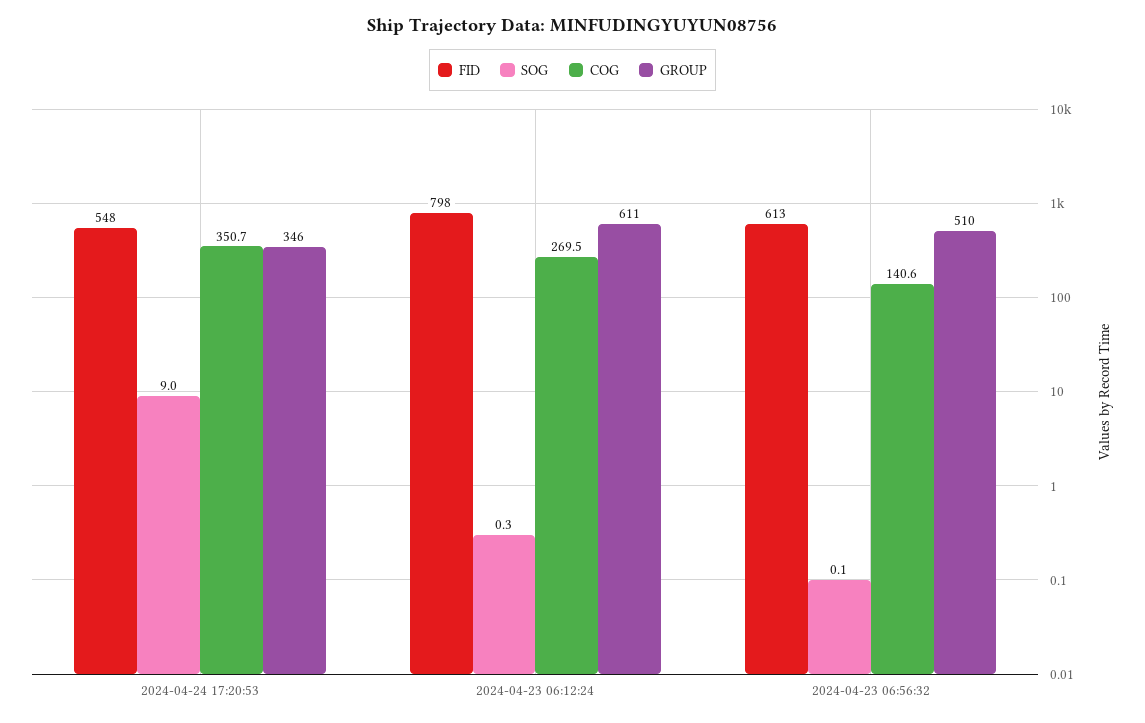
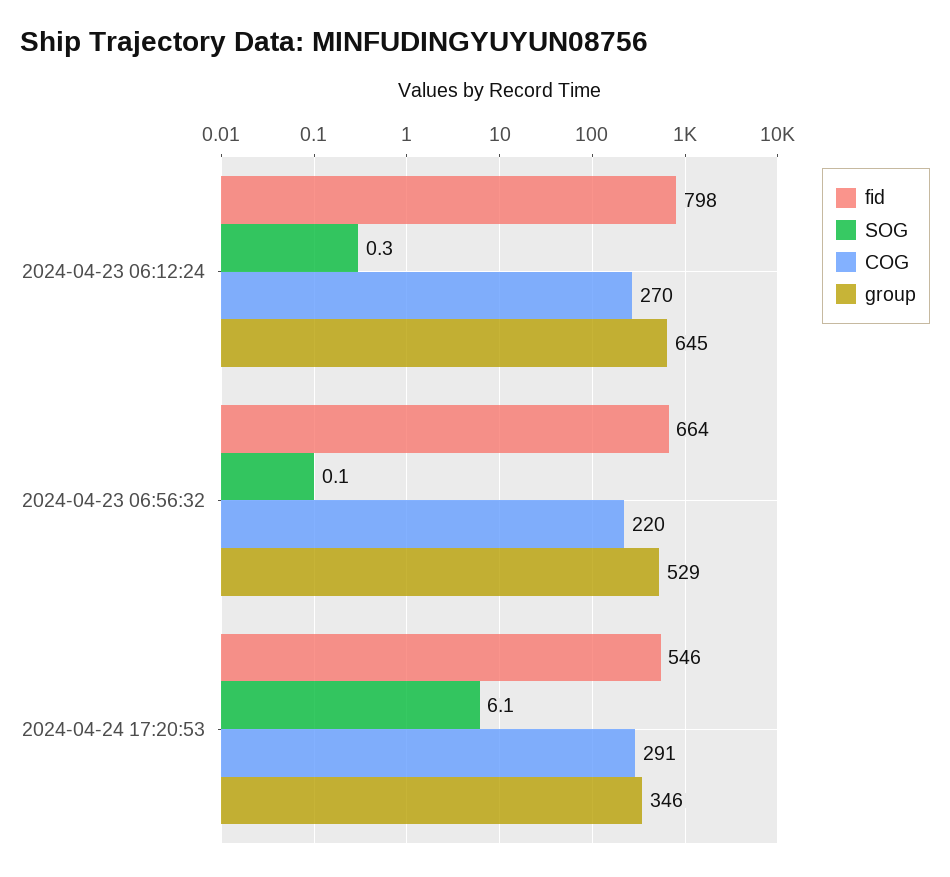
  {
    "FID": {
-     "2024-04-24 17:20:53": 548,
+     "2024-04-24 17:20:53": 546,
      "2024-04-23 06:12:24": 798,
-     "2024-04-23 06:56:32": 613
+     "2024-04-23 06:56:32": 664
    },
    "SOG": {
-     "2024-04-24 17:20:53": 9,
+     "2024-04-24 17:20:53": 6.1,
      "2024-04-23 06:12:24": 0.3,
      "2024-04-23 06:56:32": 0.1
    },
    "COG": {
-     "2024-04-24 17:20:53": 350.7,
+     "2024-04-24 17:20:53": 291,
      "2024-04-23 06:12:24": 269.5,
-     "2024-04-23 06:56:32": 140.6
+     "2024-04-23 06:56:32": 220
    },
    "GROUP": {
      "2024-04-24 17:20:53": 346,
-     "2024-04-23 06:12:24": 611,
+     "2024-04-23 06:12:24": 645,
-     "2024-04-23 06:56:32": 510
+     "2024-04-23 06:56:32": 529
    }
  }

